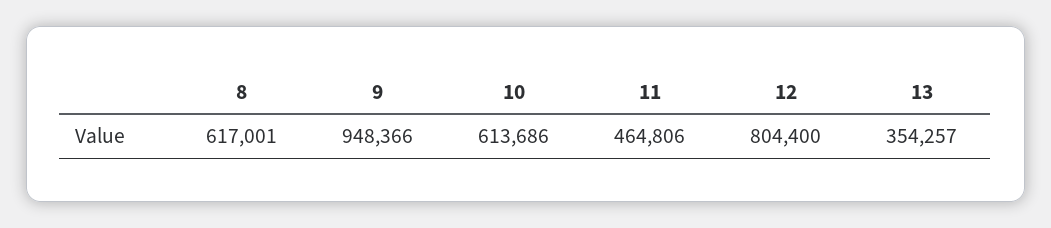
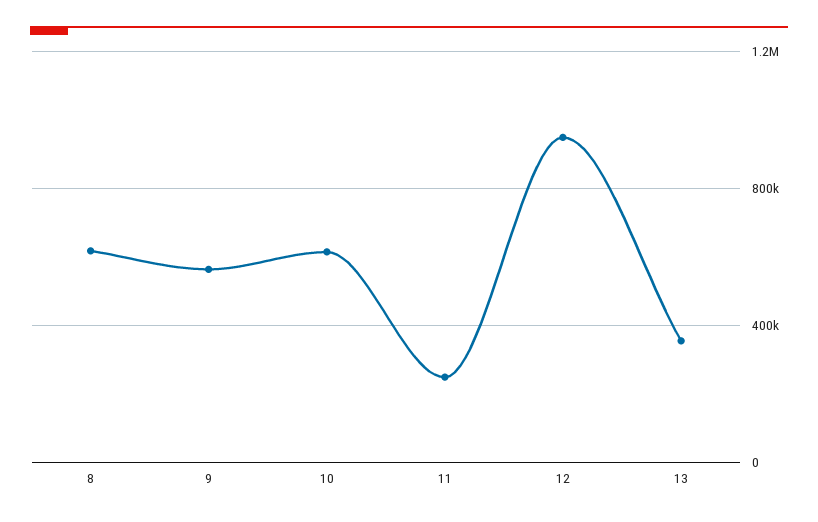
  {
    "8": 617001,
-   "9": 948366,
+   "9": 550000,
    "10": 613686,
-   "11": 464806,
+   "11": 250000,
-   "12": 804400,
+   "12": 950000,
    "13": 354257
  }

